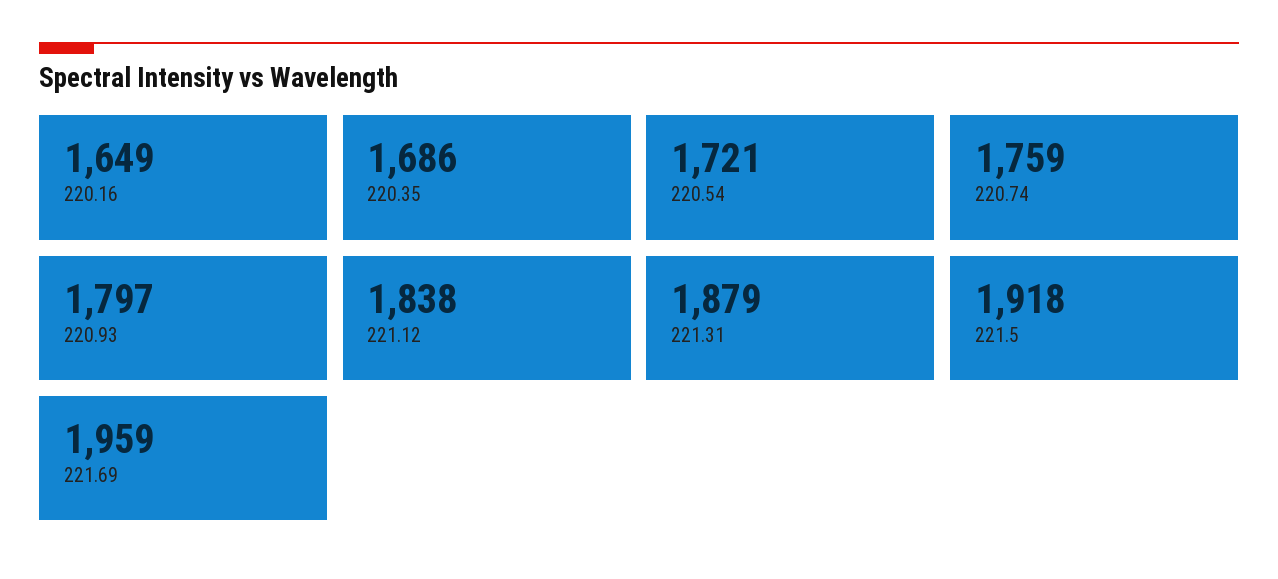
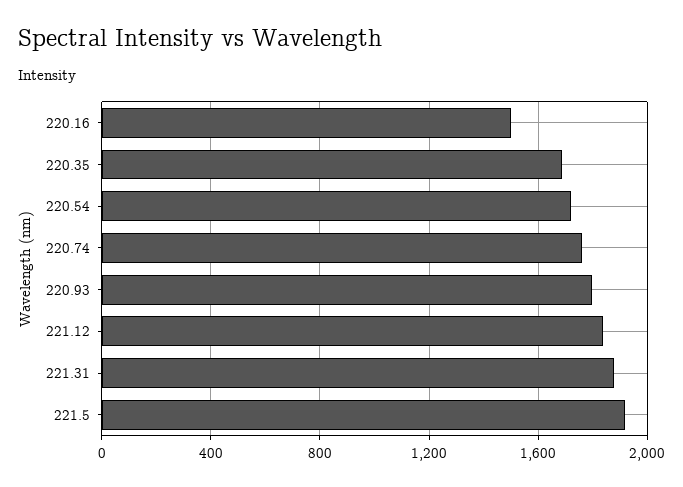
  {
-   "220.16": 1649,
+   "220.16": 1500,
    "220.35": 1686,
    "220.54": 1721,
    "220.74": 1759,
    "220.93": 1797,
    "221.12": 1838,
    "221.31": 1879,
-   "221.5": 1918,
+   "221.5": 1918
-   "221.69": 1959
  }

